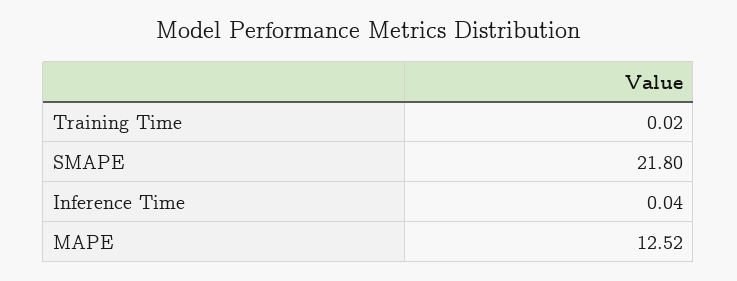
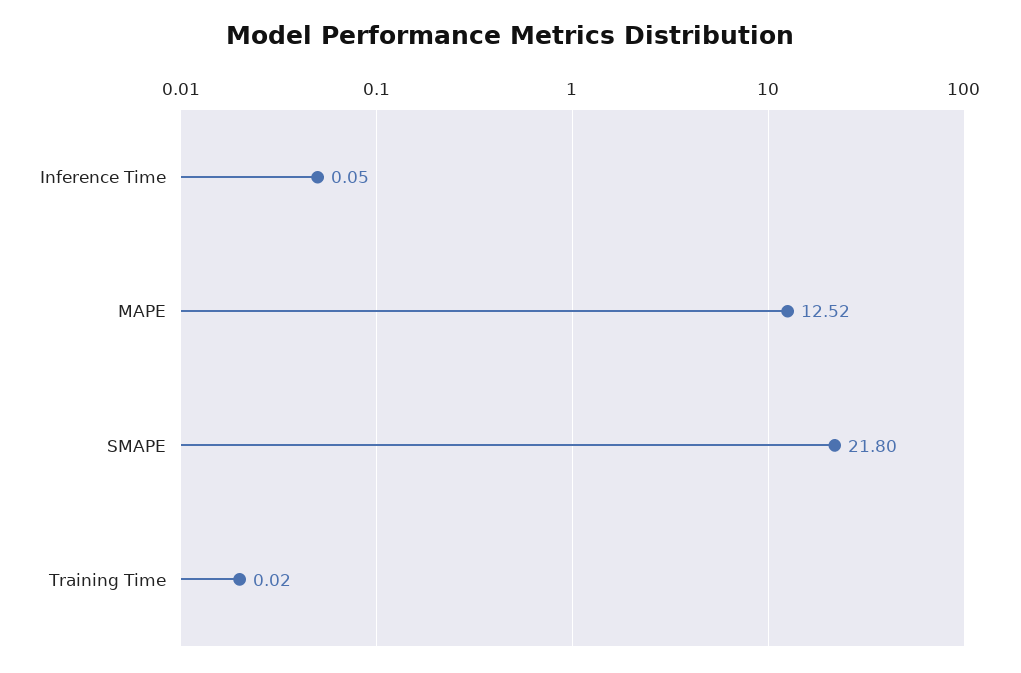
  {
    "Training Time": 0.02,
    "SMAPE": 21.8,
-   "Inference Time": 0.04,
+   "Inference Time": 0.05,
    "MAPE": 12.52
  }

